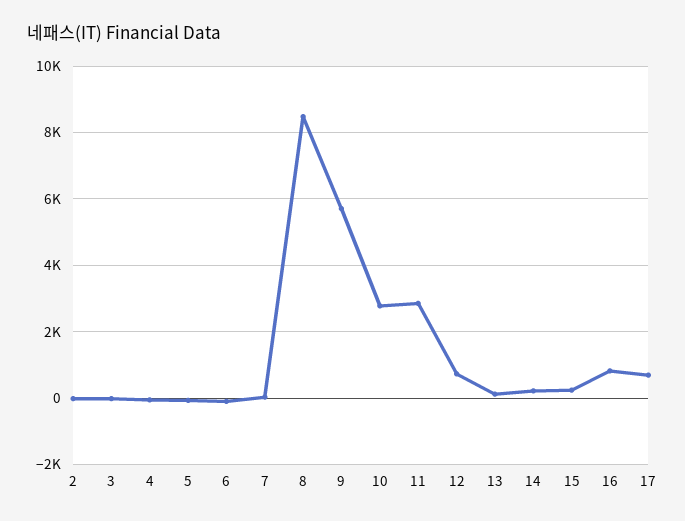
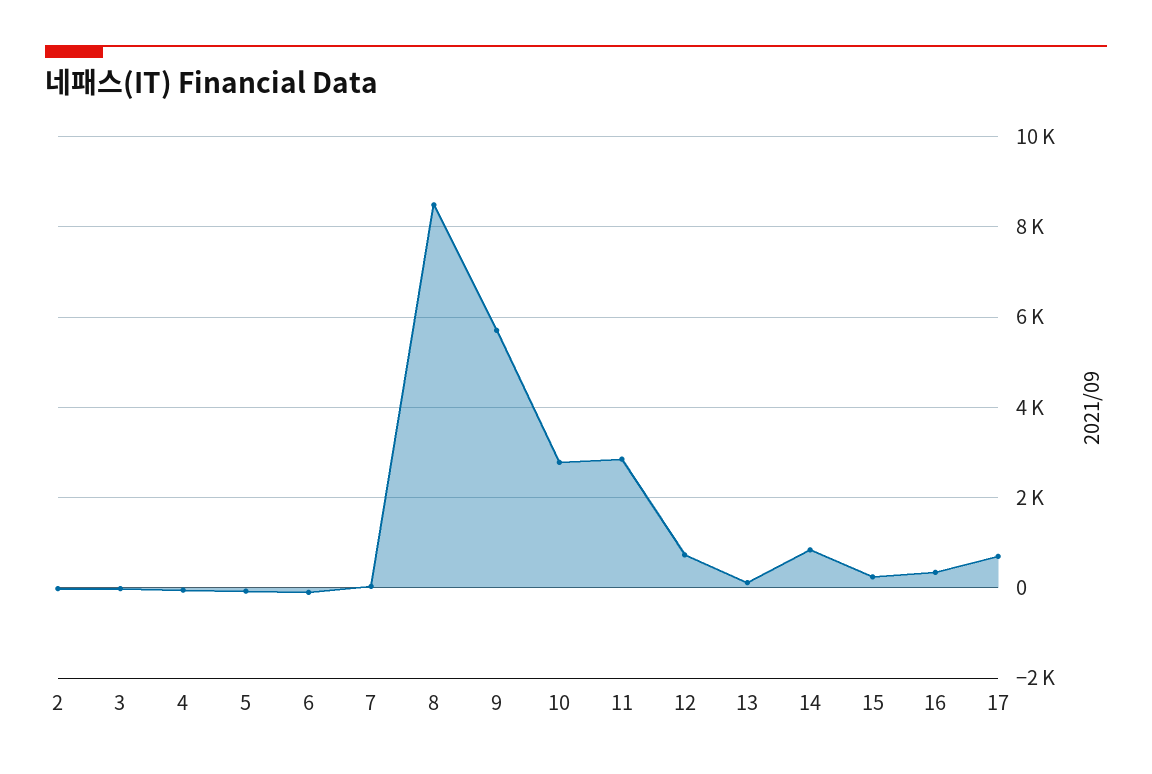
  {
    "2": 0,
    "3": 0,
    "4": 0,
    "5": 0,
    "6": -200,
    "7": 0,
    "8": 8400,
    "9": 5800,
    "10": 2800,
    "11": 2800,
    "12": 800,
    "13": 200,
-   "14": 200,
+   "14": 800,
    "15": 200,
-   "16": 800,
+   "16": 400,
    "17": 600
  }

